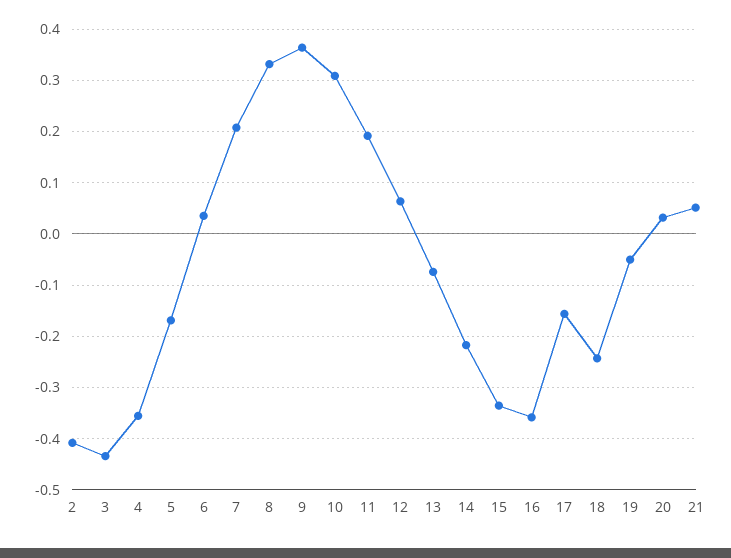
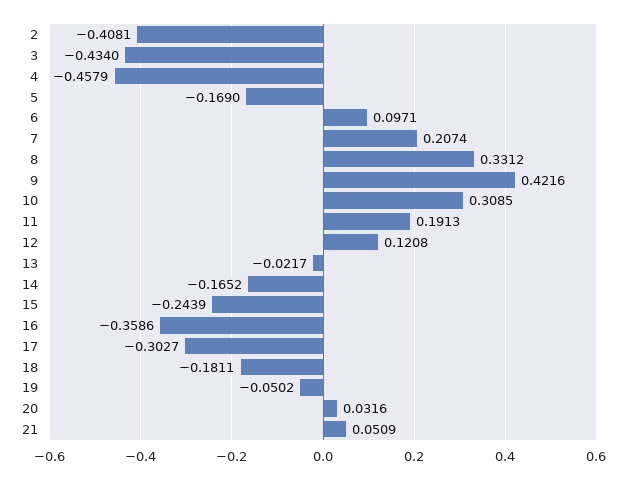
  {
    "2": -0.4081,
    "3": -0.434,
-   "4": -0.36,
+   "4": -0.4579,
    "5": -0.169,
-   "6": 0.04,
+   "6": 0.0971,
    "7": 0.2074,
    "8": 0.3312,
-   "9": 0.36,
+   "9": 0.4216,
    "10": 0.3085,
    "11": 0.1913,
-   "12": 0.06,
+   "12": 0.1208,
-   "13": -0.08,
+   "13": -0.0217,
-   "14": -0.22,
+   "14": -0.1652,
-   "15": -0.34,
+   "15": -0.2439,
    "16": -0.3586,
-   "17": -0.16,
+   "17": -0.3027,
-   "18": -0.24,
+   "18": -0.1811,
    "19": -0.0502,
    "20": 0.0316,
    "21": 0.0509
  }

